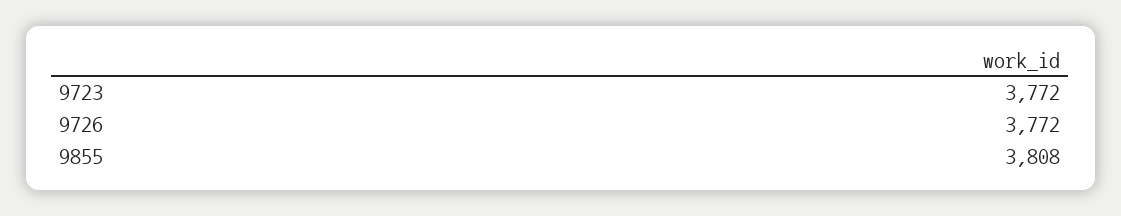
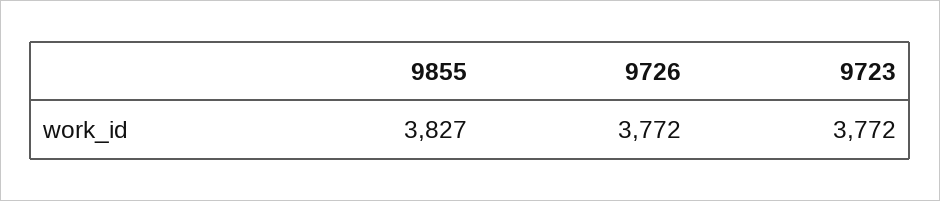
  {
    "9723": 3772,
    "9726": 3772,
-   "9855": 3808
+   "9855": 3827
  }

